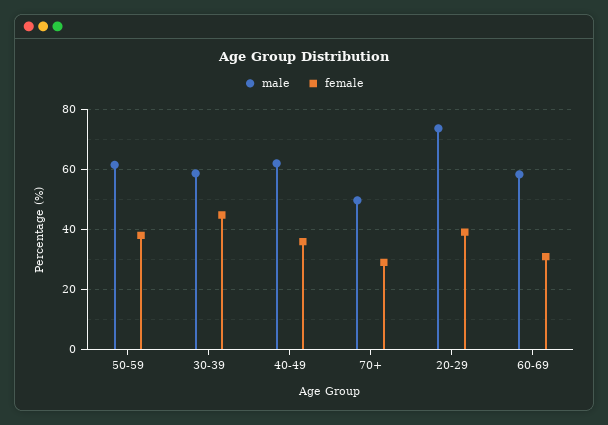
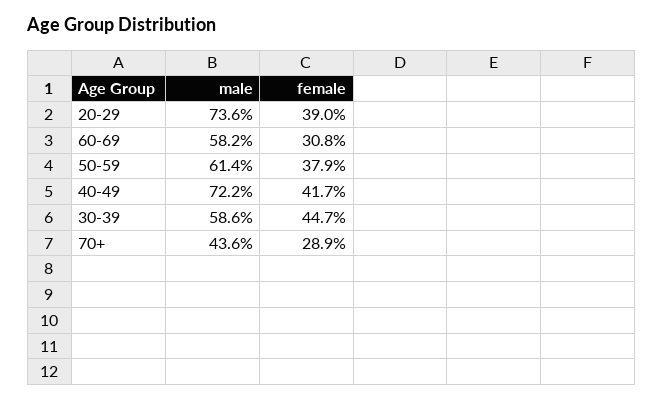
  {
    "male": {
      "50-59": 61.4,
      "30-39": 58.6,
-     "40-49": 62,
+     "40-49": 72.2,
-     "70+": 50,
+     "70+": 43.6,
      "20-29": 73.6,
      "60-69": 58.2
    },
    "female": {
      "50-59": 37.9,
      "30-39": 44.7,
-     "40-49": 36,
+     "40-49": 41.7,
      "70+": 28.9,
      "20-29": 39,
      "60-69": 30.8
    }
  }

